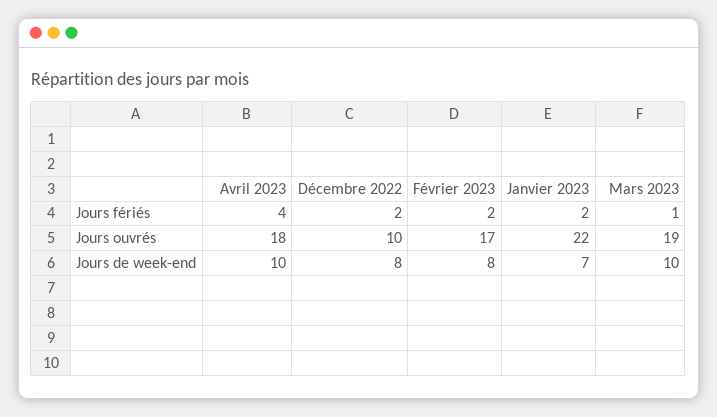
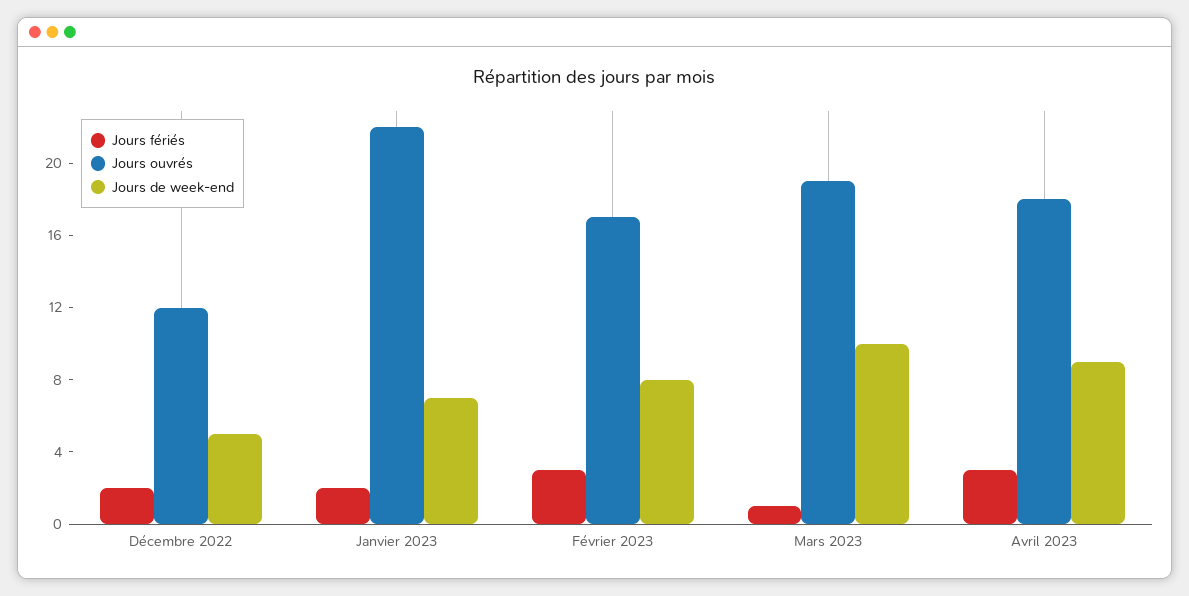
  {
    "Jours fériés": {
-     "Avril 2023": 4,
+     "Avril 2023": 3,
      "Décembre 2022": 2,
-     "Février 2023": 2,
+     "Février 2023": 3,
      "Janvier 2023": 2,
      "Mars 2023": 1
    },
    "Jours ouvrés": {
      "Avril 2023": 18,
-     "Décembre 2022": 10,
+     "Décembre 2022": 12,
      "Février 2023": 17,
      "Janvier 2023": 22,
      "Mars 2023": 19
    },
    "Jours de week-end": {
-     "Avril 2023": 10,
+     "Avril 2023": 9,
-     "Décembre 2022": 8,
+     "Décembre 2022": 5,
      "Février 2023": 8,
      "Janvier 2023": 7,
      "Mars 2023": 10
    }
  }

